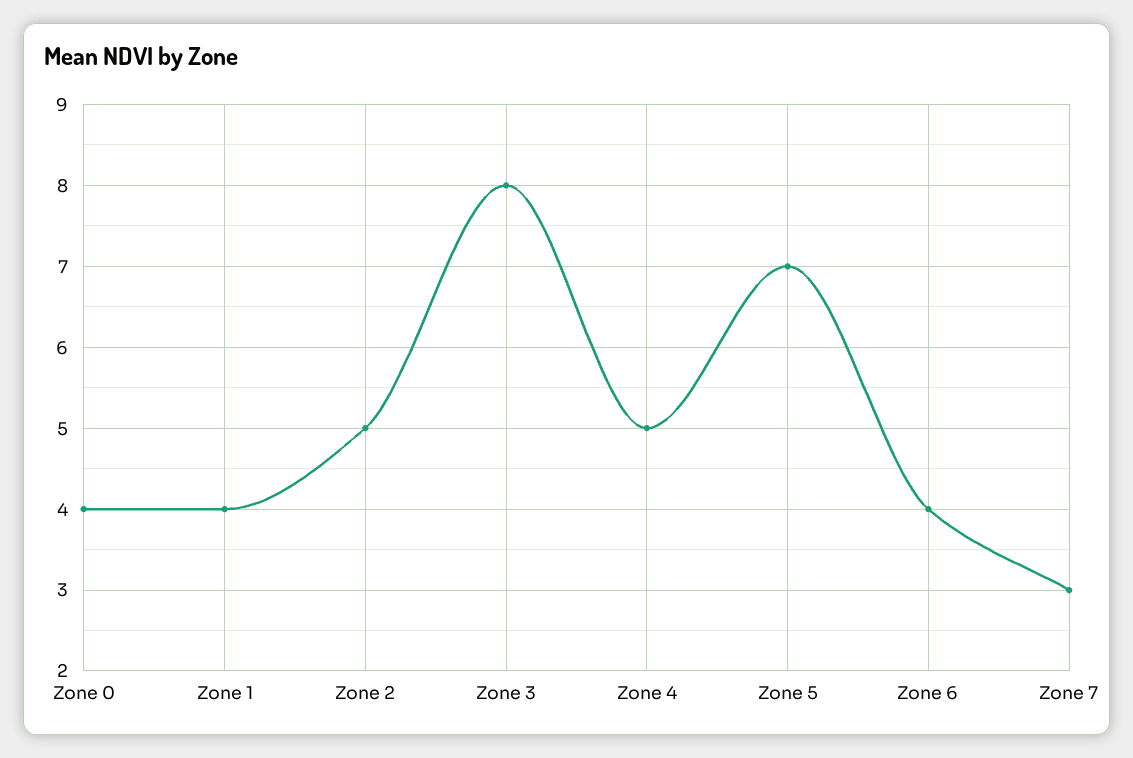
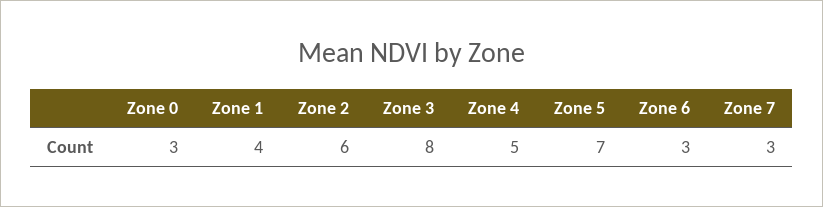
  {
-   "Zone 0": 4,
+   "Zone 0": 3,
    "Zone 1": 4,
-   "Zone 2": 5,
+   "Zone 2": 6,
    "Zone 3": 8,
    "Zone 4": 5,
    "Zone 5": 7,
-   "Zone 6": 4,
+   "Zone 6": 3,
    "Zone 7": 3
  }

